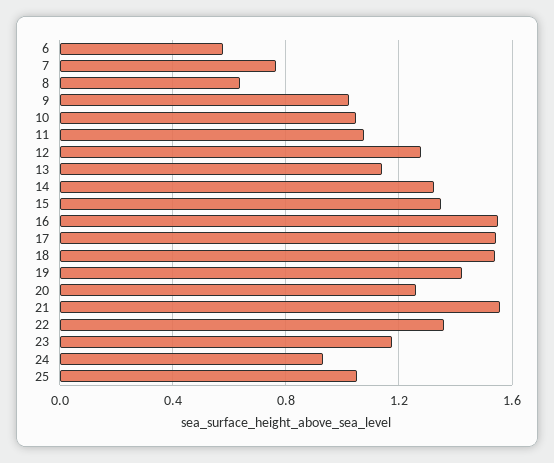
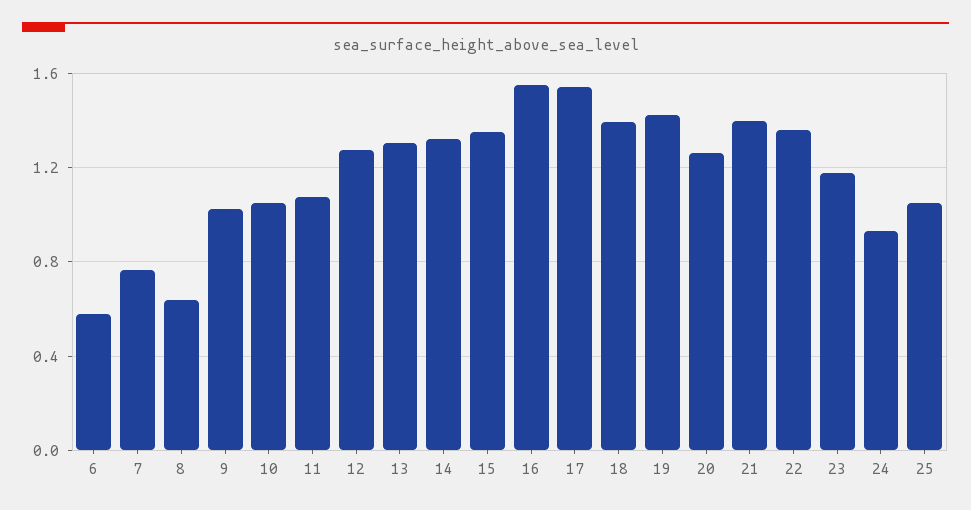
  {
    "6": 0.6,
    "7": 0.75,
    "8": 0.65,
    "9": 1,
    "10": 1.05,
    "11": 1.1,
    "12": 1.3,
-   "13": 1.15,
+   "13": 1.3,
    "14": 1.3,
    "15": 1.35,
    "16": 1.55,
    "17": 1.55,
-   "18": 1.55,
+   "18": 1.4,
    "19": 1.4,
    "20": 1.25,
-   "21": 1.55,
+   "21": 1.4,
    "22": 1.35,
    "23": 1.2,
    "24": 0.95,
    "25": 1.05
  }

